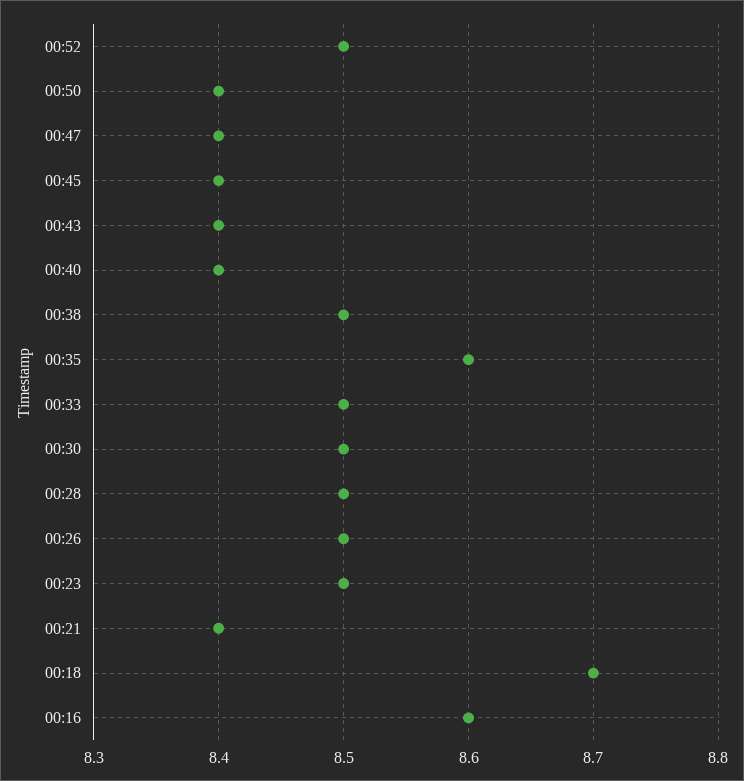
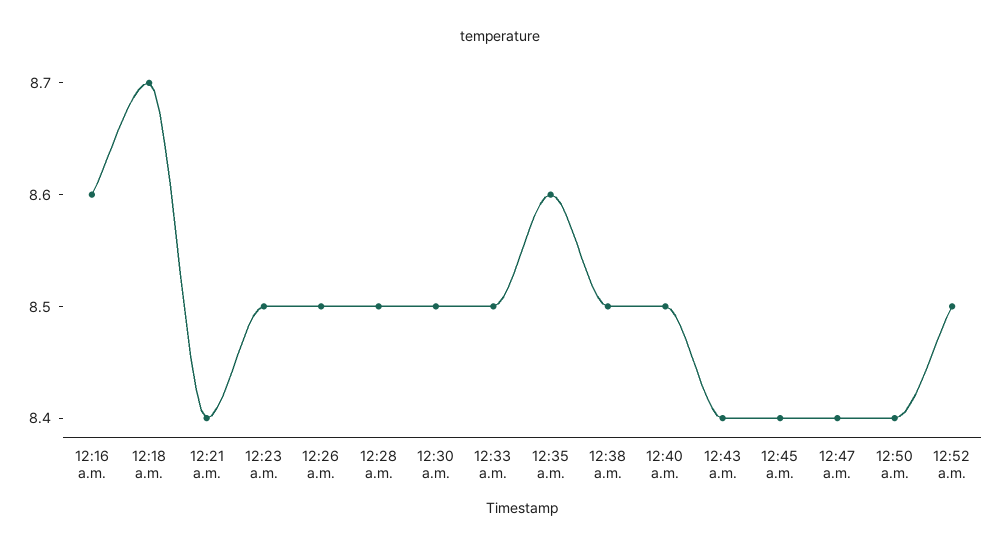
  {
    "00:52": 8.5,
    "00:50": 8.4,
    "00:47": 8.4,
    "00:45": 8.4,
    "00:43": 8.4,
-   "00:40": 8.4,
+   "00:40": 8.5,
    "00:38": 8.5,
    "00:35": 8.6,
    "00:33": 8.5,
    "00:30": 8.5,
    "00:28": 8.5,
    "00:26": 8.5,
    "00:23": 8.5,
    "00:21": 8.4,
    "00:18": 8.7,
    "00:16": 8.6
  }

